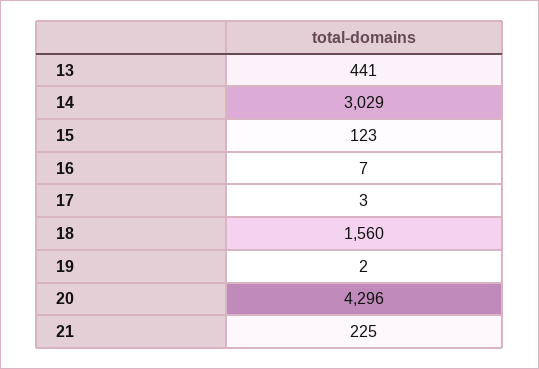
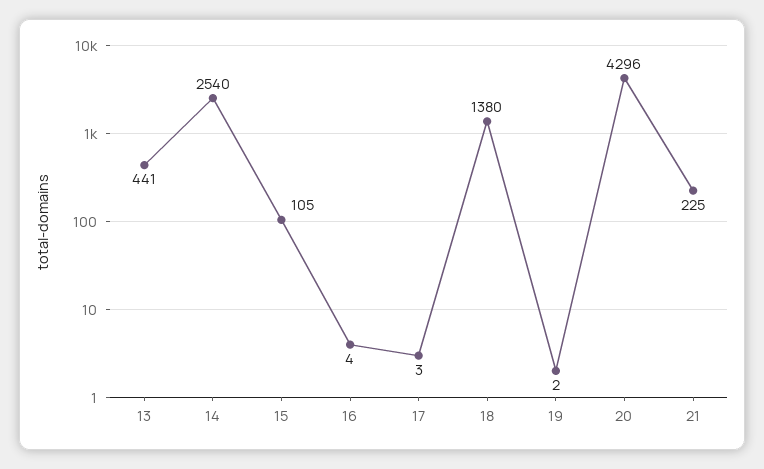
  {
    "13": 441,
-   "14": 3029,
+   "14": 2540,
-   "15": 123,
+   "15": 105,
-   "16": 7,
+   "16": 4,
    "17": 3,
-   "18": 1560,
+   "18": 1380,
    "19": 2,
    "20": 4296,
    "21": 225
  }

